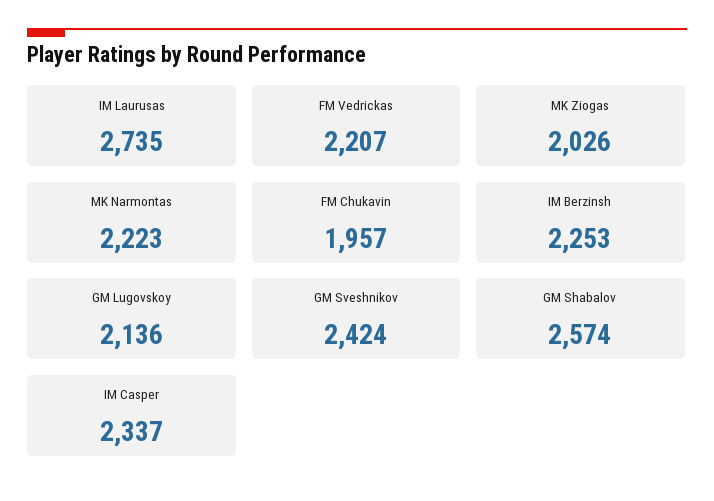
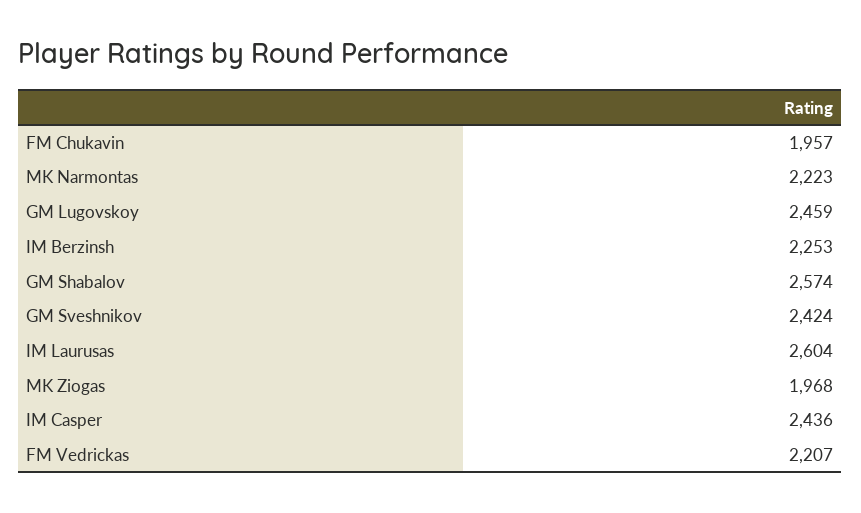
  {
-   "IM Laurusas": 2735,
+   "IM Laurusas": 2604,
    "FM Vedrickas": 2207,
-   "MK Ziogas": 2026,
+   "MK Ziogas": 1968,
    "MK Narmontas": 2223,
    "FM Chukavin": 1957,
    "IM Berzinsh": 2253,
-   "GM Lugovskoy": 2136,
+   "GM Lugovskoy": 2459,
    "GM Sveshnikov": 2424,
    "GM Shabalov": 2574,
-   "IM Casper": 2337
+   "IM Casper": 2436
  }

